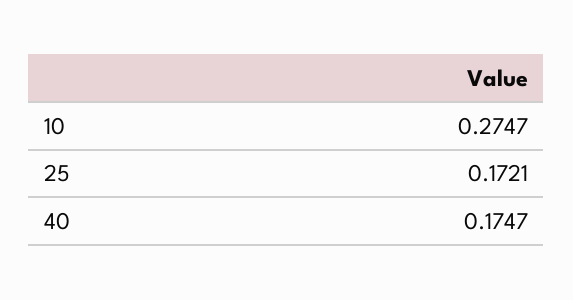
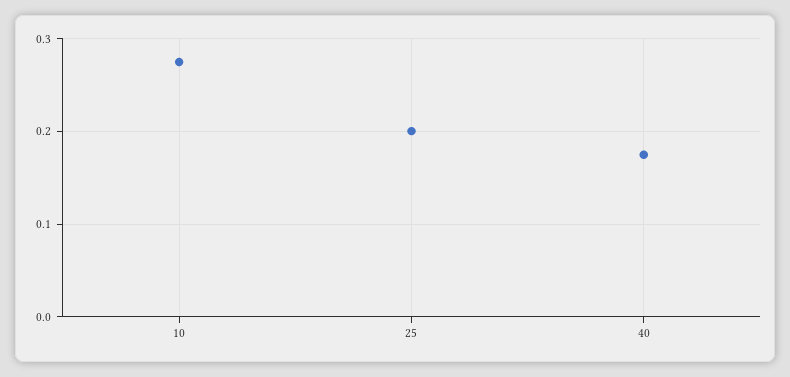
  {
    "10": 0.2747,
-   "25": 0.1721,
+   "25": 0.2,
    "40": 0.1747
  }

